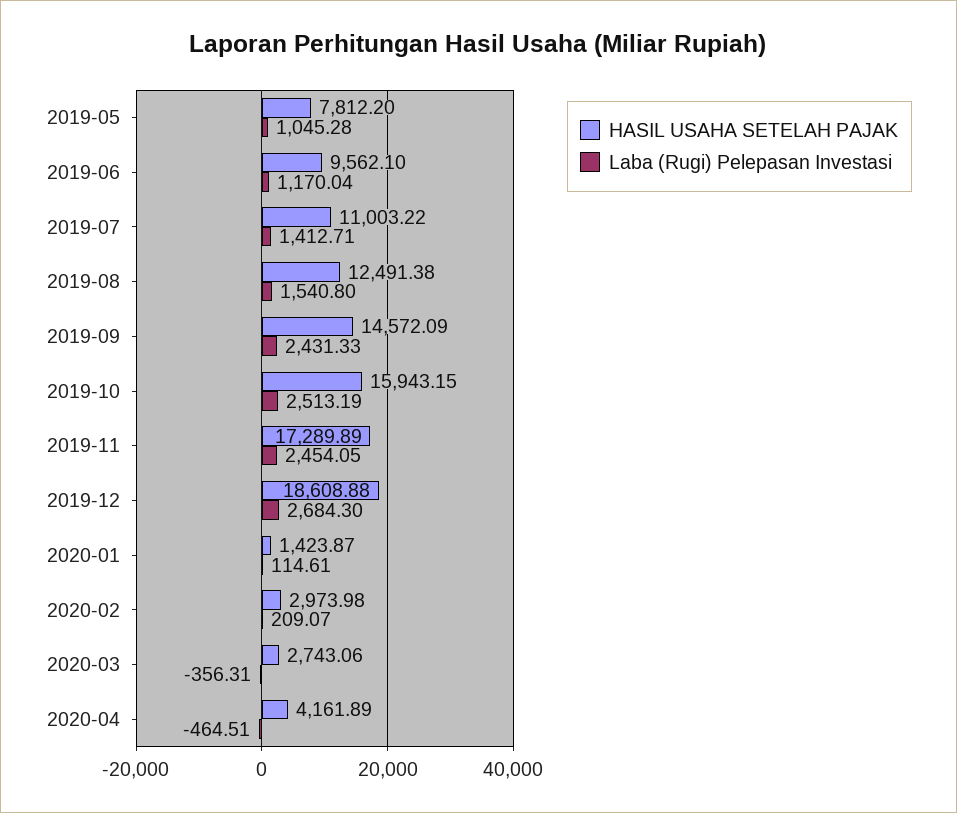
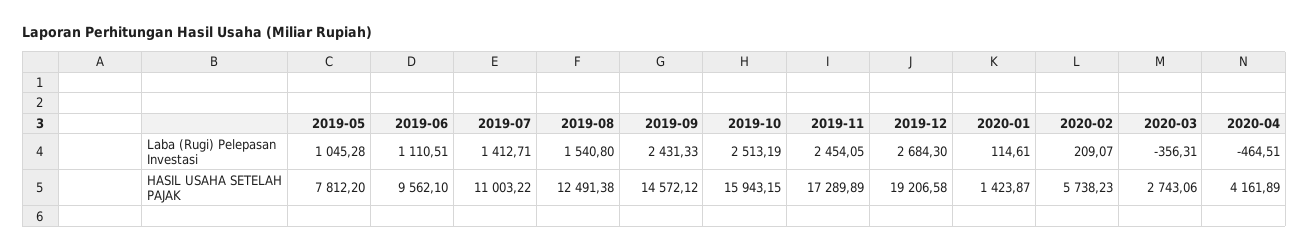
  {
    "HASIL USAHA SETELAH PAJAK": {
      "2019-05": 7812.2,
      "2019-06": 9562.1,
      "2019-07": 11003.22,
      "2019-08": 12491.38,
-     "2019-09": 14572.09,
+     "2019-09": 14572.12,
      "2019-10": 15943.15,
      "2019-11": 17289.89,
-     "2019-12": 18608.88,
+     "2019-12": 19206.58,
      "2020-01": 1423.87,
-     "2020-02": 2973.98,
+     "2020-02": 5738.23,
      "2020-03": 2743.06,
      "2020-04": 4161.89
    },
    "Laba (Rugi) Pelepasan Investasi": {
      "2019-05": 1045.28,
-     "2019-06": 1170.04,
+     "2019-06": 1110.51,
      "2019-07": 1412.71,
      "2019-08": 1540.8,
      "2019-09": 2431.33,
      "2019-10": 2513.19,
      "2019-11": 2454.05,
      "2019-12": 2684.3,
      "2020-01": 114.61,
      "2020-02": 209.07,
      "2020-03": -356.31,
      "2020-04": -464.51
    }
  }

